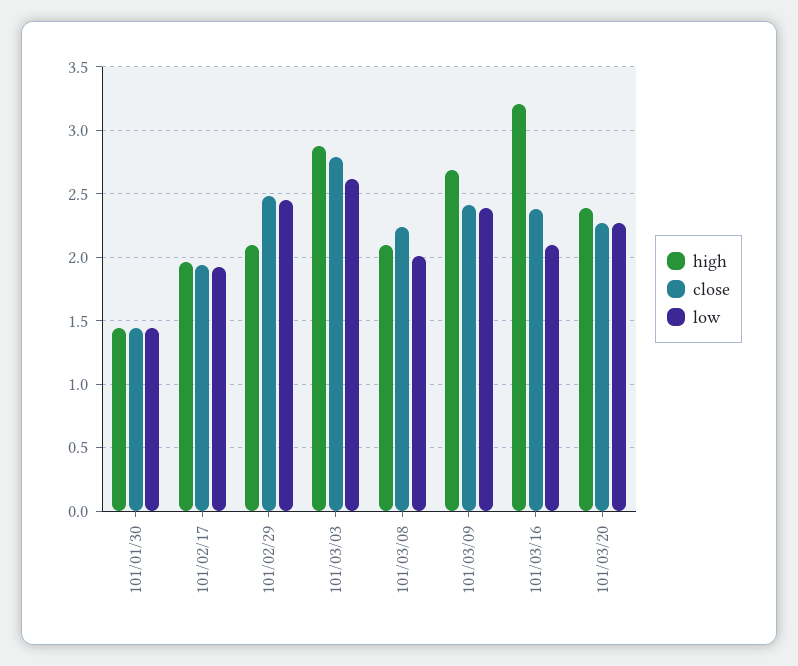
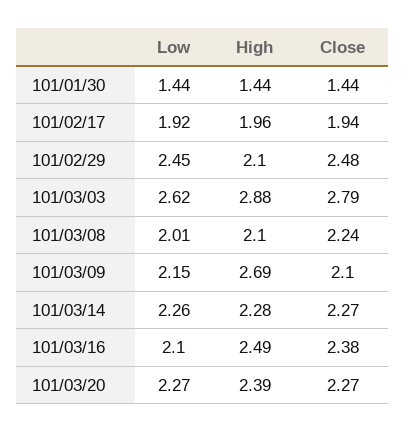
  {
    "high": {
      "101/01/30": 1.44,
      "101/02/17": 1.96,
      "101/02/29": 2.1,
      "101/03/03": 2.88,
      "101/03/08": 2.1,
      "101/03/09": 2.69,
-     "101/03/16": 3.2,
+     "101/03/16": 2.49,
-     "101/03/20": 2.39
+     "101/03/20": 2.39,
+     "101/03/14": 2.28
    },
    "close": {
      "101/01/30": 1.44,
      "101/02/17": 1.94,
      "101/02/29": 2.48,
      "101/03/03": 2.79,
      "101/03/08": 2.24,
-     "101/03/09": 2.4,
+     "101/03/09": 2.1,
      "101/03/16": 2.38,
-     "101/03/20": 2.27
+     "101/03/20": 2.27,
+     "101/03/14": 2.27
    },
    "low": {
      "101/01/30": 1.44,
      "101/02/17": 1.92,
      "101/02/29": 2.45,
      "101/03/03": 2.62,
      "101/03/08": 2.01,
-     "101/03/09": 2.4,
+     "101/03/09": 2.15,
      "101/03/16": 2.1,
-     "101/03/20": 2.27
+     "101/03/20": 2.27,
+     "101/03/14": 2.26
    }
  }

